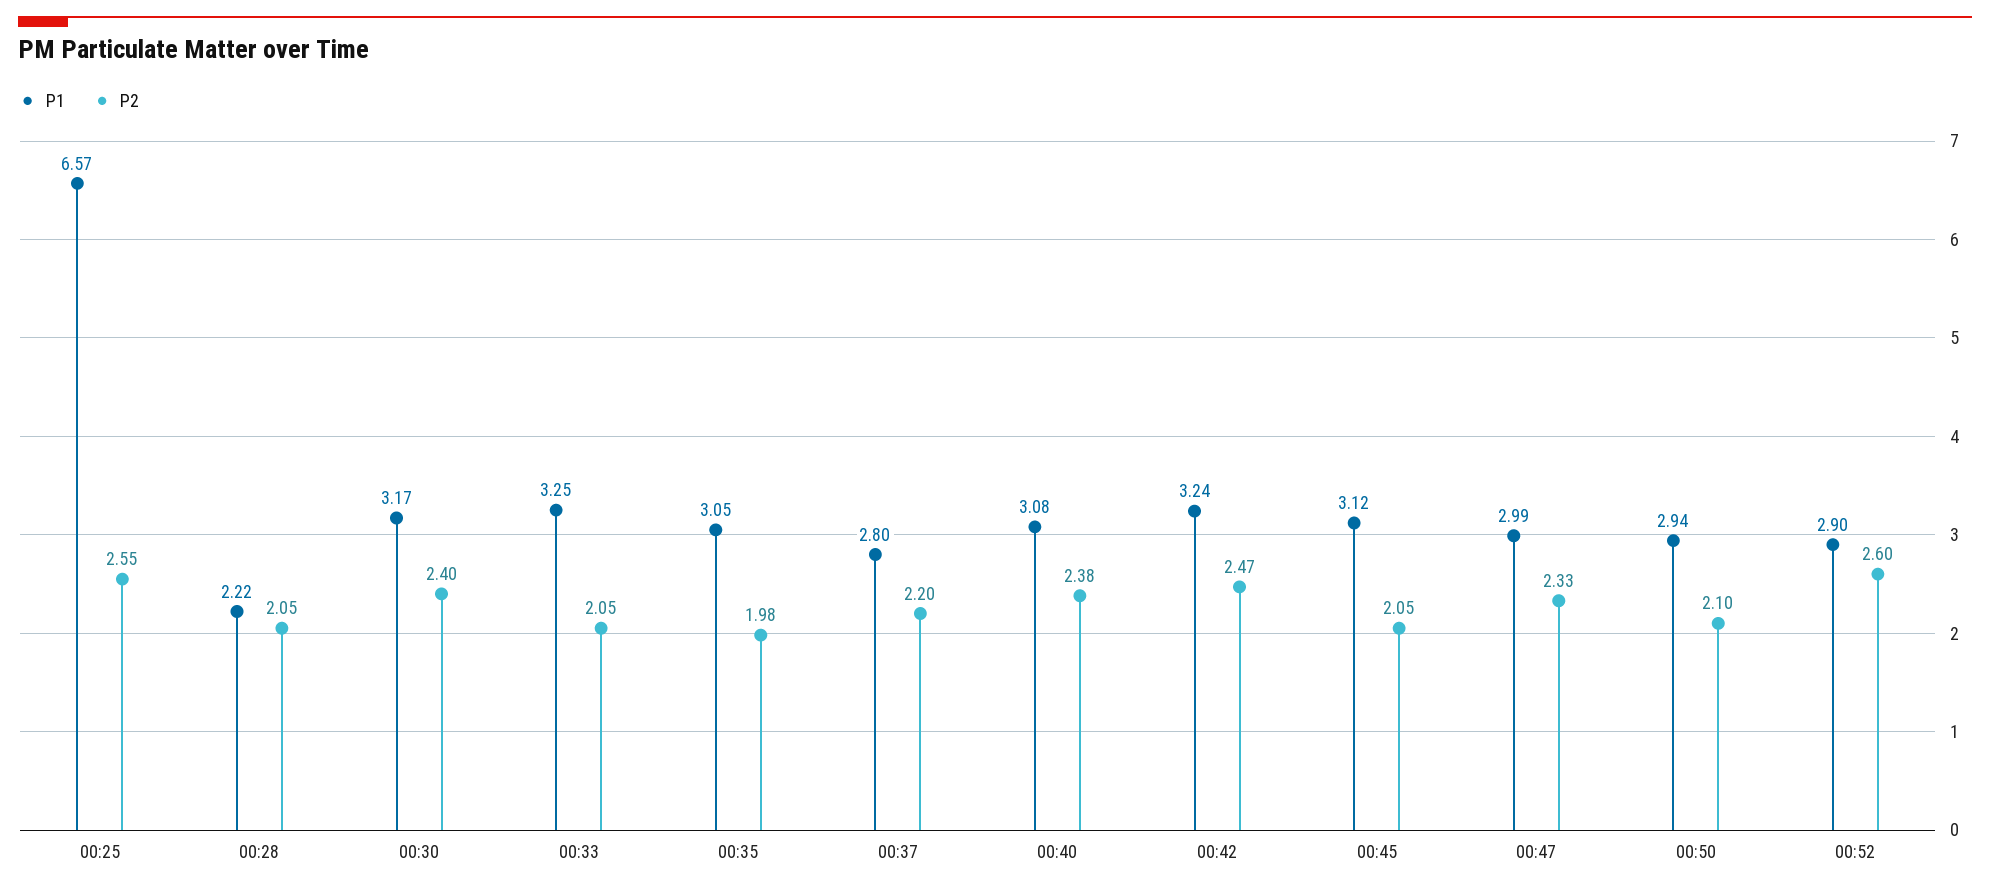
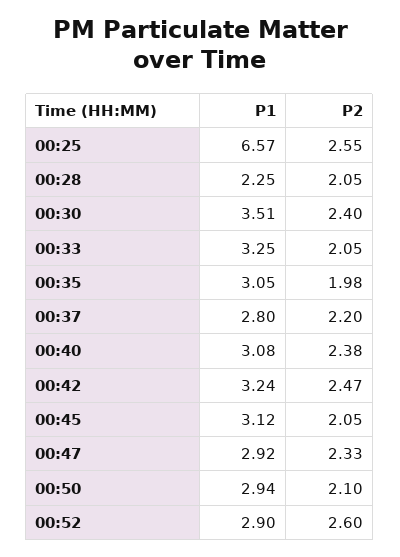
  {
    "P1": {
      "00:25": 6.57,
-     "00:28": 2.22,
+     "00:28": 2.25,
-     "00:30": 3.17,
+     "00:30": 3.51,
      "00:33": 3.25,
      "00:35": 3.05,
      "00:37": 2.8,
      "00:40": 3.08,
      "00:42": 3.24,
      "00:45": 3.12,
-     "00:47": 2.99,
+     "00:47": 2.92,
      "00:50": 2.94,
      "00:52": 2.9
    },
    "P2": {
      "00:25": 2.55,
      "00:28": 2.05,
      "00:30": 2.4,
      "00:33": 2.05,
      "00:35": 1.98,
      "00:37": 2.2,
      "00:40": 2.38,
      "00:42": 2.47,
      "00:45": 2.05,
      "00:47": 2.33,
      "00:50": 2.1,
      "00:52": 2.6
    }
  }

